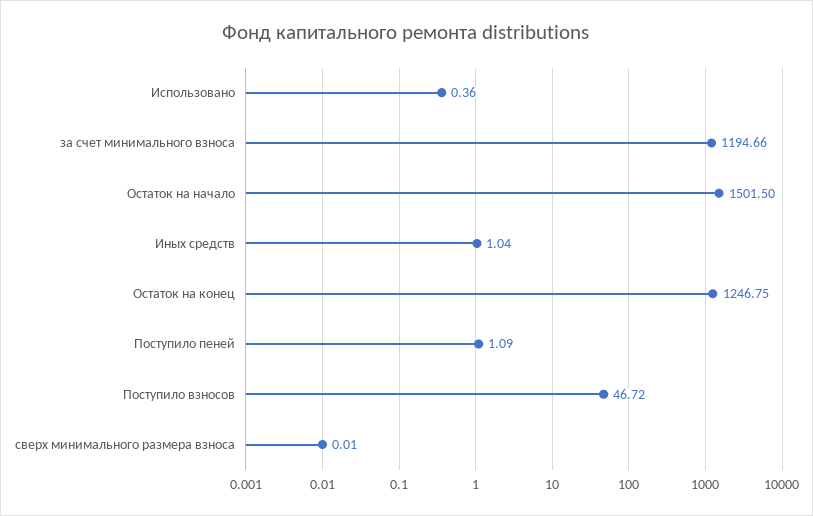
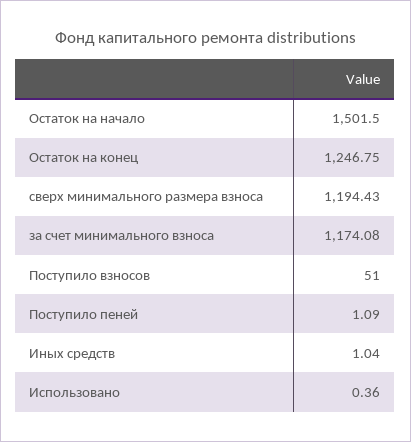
  {
    "Использовано": 0.36,
-   "за счет минимального взноса": 1194.66,
+   "за счет минимального взноса": 1174.08,
    "Остаток на начало": 1501.5,
    "Иных средств": 1.04,
    "Остаток на конец": 1246.75,
    "Поступило пеней": 1.09,
-   "Поступило взносов": 46.72,
+   "Поступило взносов": 51,
-   "сверх минимального размера взноса": 0.01
+   "сверх минимального размера взноса": 1194.43
  }

